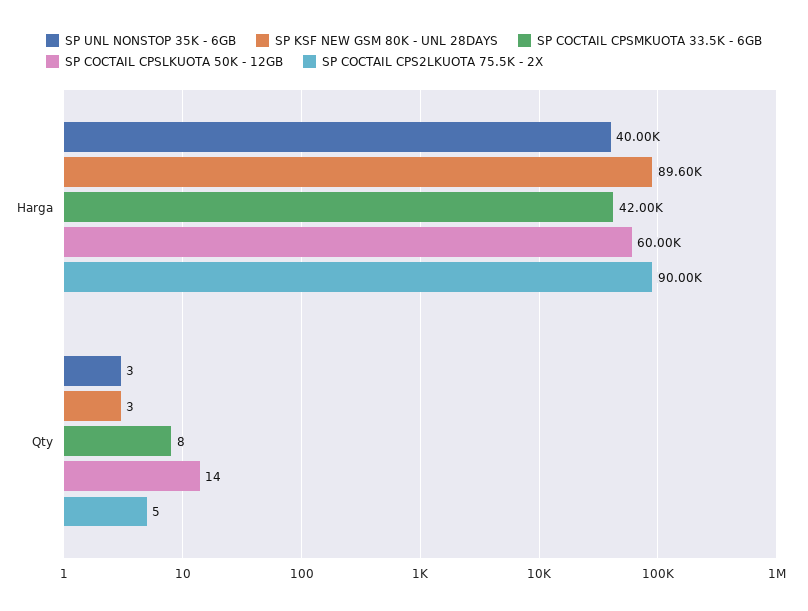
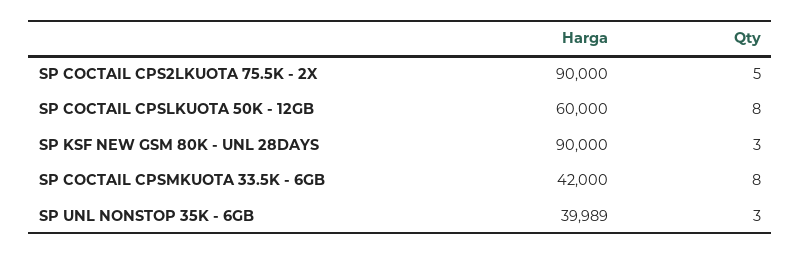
  {
    "SP UNL NONSTOP 35K - 6GB": {
-     "Harga": 40000,
+     "Harga": 39989,
      "Qty": 3
    },
    "SP KSF NEW GSM 80K - UNL 28DAYS": {
-     "Harga": 89600,
+     "Harga": 90000,
      "Qty": 3
    },
    "SP COCTAIL CPSMKUOTA 33.5K - 6GB": {
      "Harga": 42000,
      "Qty": 8
    },
    "SP COCTAIL CPSLKUOTA 50K - 12GB": {
      "Harga": 60000,
-     "Qty": 14
+     "Qty": 8
    },
    "SP COCTAIL CPS2LKUOTA 75.5K - 2X": {
      "Harga": 90000,
      "Qty": 5
    }
  }

